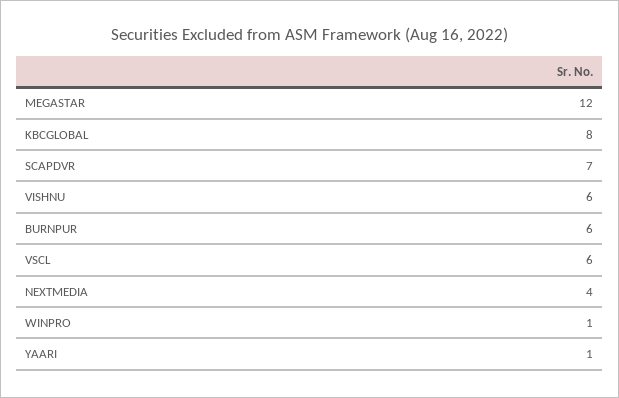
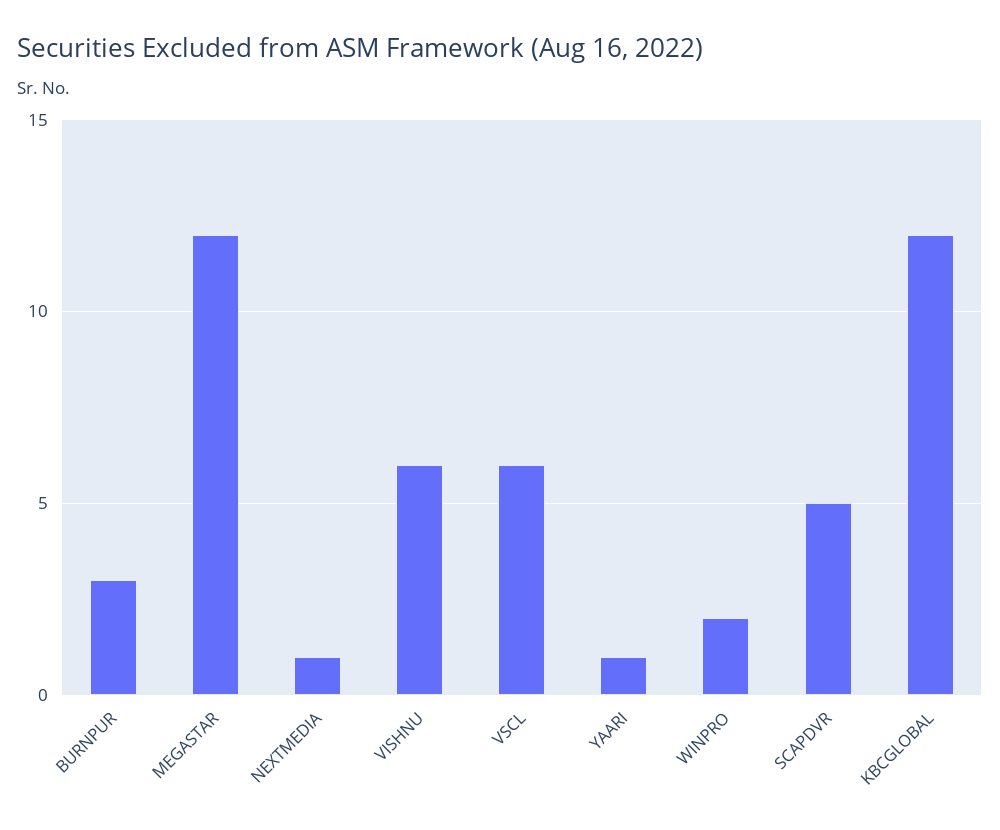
  {
    "MEGASTAR": 12,
-   "KBCGLOBAL": 8,
+   "KBCGLOBAL": 12,
-   "SCAPDVR": 7,
+   "SCAPDVR": 5,
    "VISHNU": 6,
-   "BURNPUR": 6,
+   "BURNPUR": 3,
    "VSCL": 6,
-   "NEXTMEDIA": 4,
+   "NEXTMEDIA": 1,
-   "WINPRO": 1,
+   "WINPRO": 2,
    "YAARI": 1
  }

